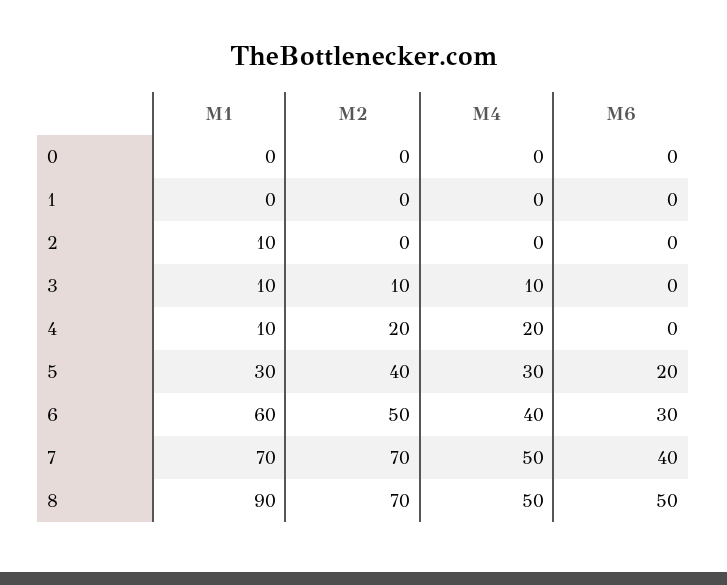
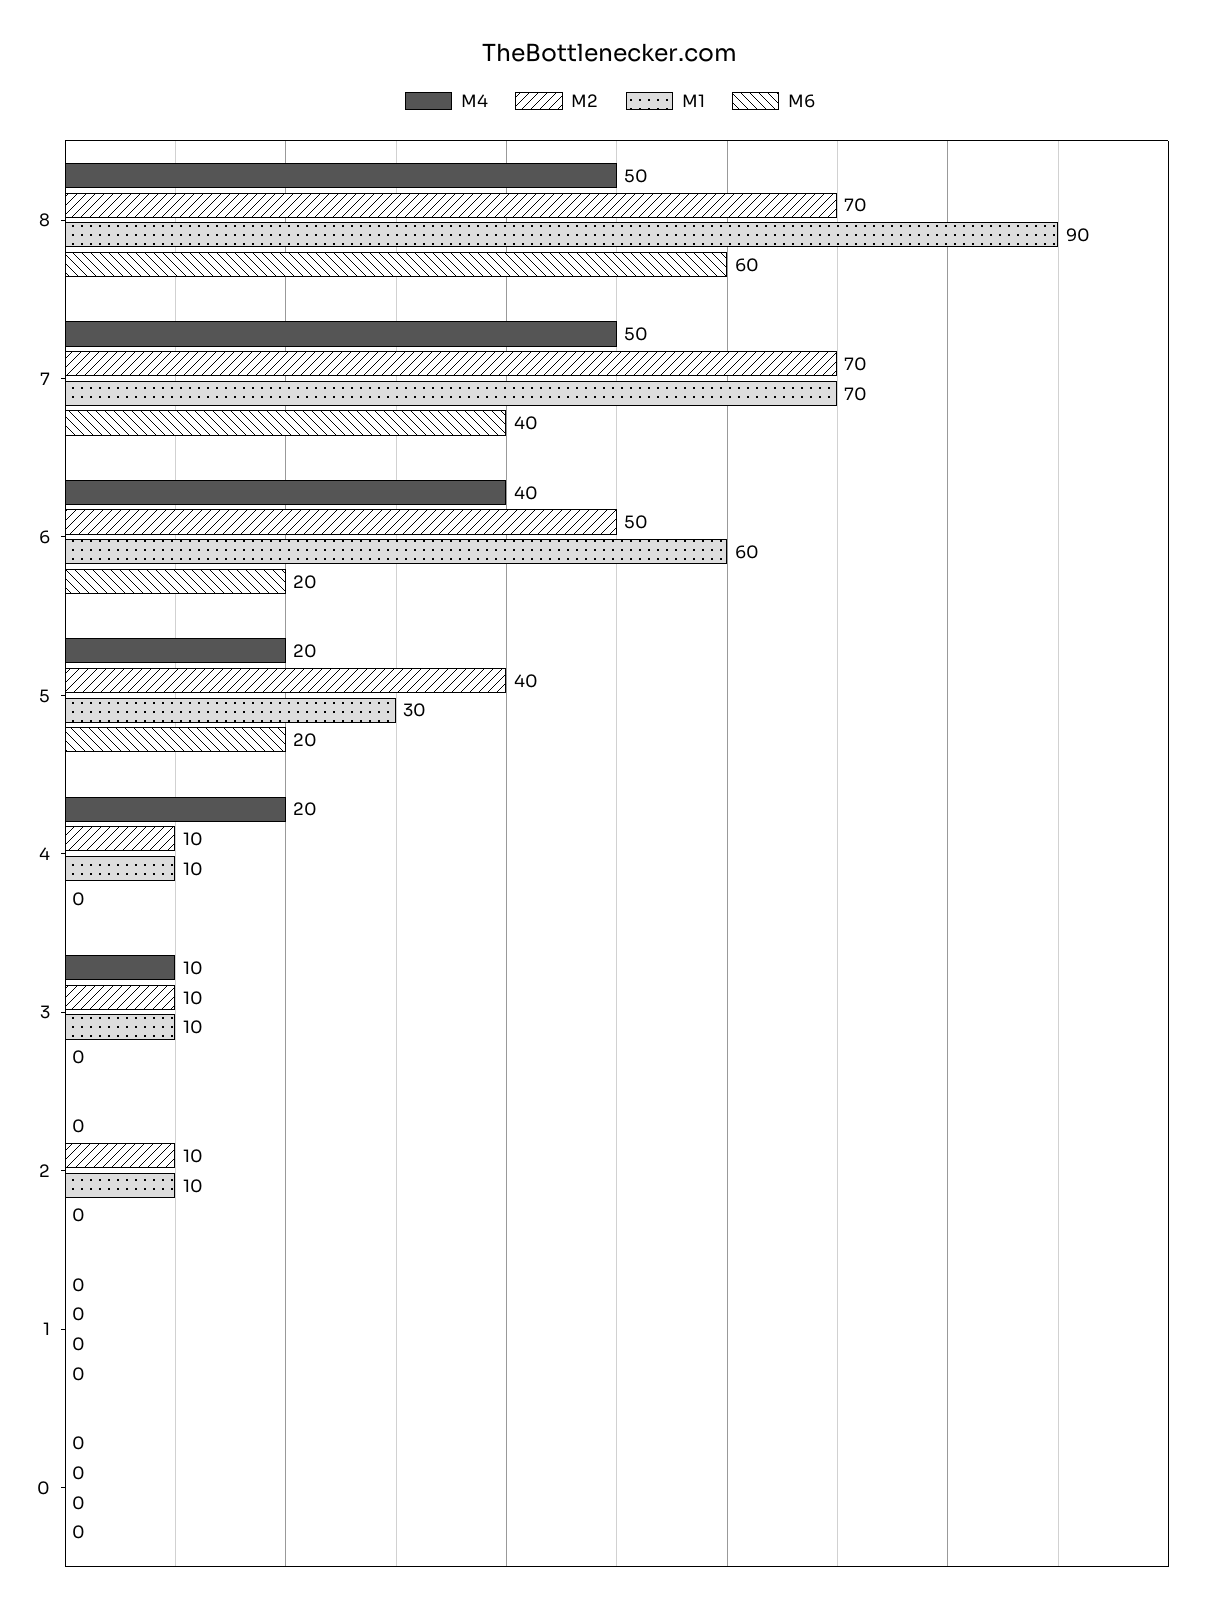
  {
    "M1": {
      "0": 0,
      "1": 0,
      "2": 10,
      "3": 10,
      "4": 10,
      "5": 30,
      "6": 60,
      "7": 70,
      "8": 90
    },
    "M2": {
      "0": 0,
      "1": 0,
-     "2": 0,
+     "2": 10,
      "3": 10,
-     "4": 20,
+     "4": 10,
      "5": 40,
      "6": 50,
      "7": 70,
      "8": 70
    },
    "M4": {
      "0": 0,
      "1": 0,
      "2": 0,
      "3": 10,
      "4": 20,
-     "5": 30,
+     "5": 20,
      "6": 40,
      "7": 50,
      "8": 50
    },
    "M6": {
      "0": 0,
      "1": 0,
      "2": 0,
      "3": 0,
      "4": 0,
      "5": 20,
-     "6": 30,
+     "6": 20,
      "7": 40,
-     "8": 50
+     "8": 60
    }
  }

